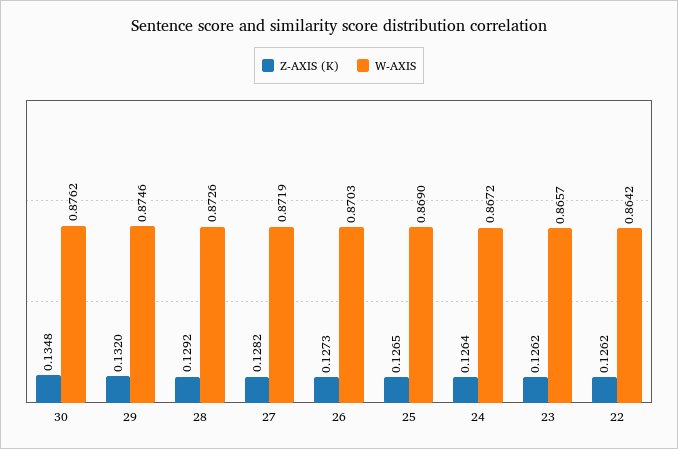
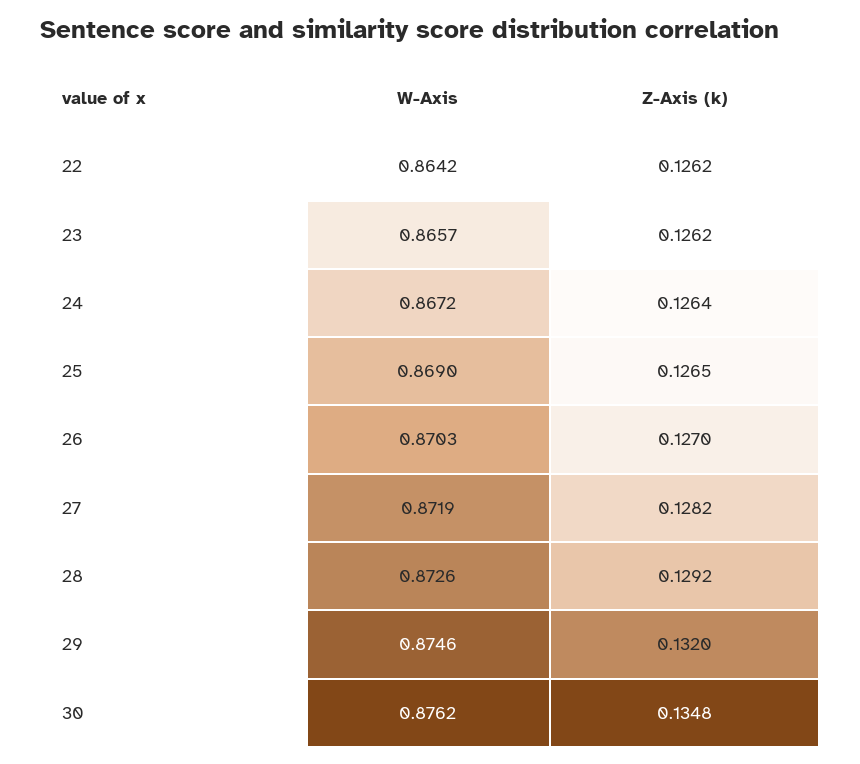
  {
    "Z-AXIS (K)": {
      "30": 0.1348,
      "29": 0.132,
      "28": 0.1292,
      "27": 0.1282,
-     "26": 0.1273,
+     "26": 0.127,
      "25": 0.1265,
      "24": 0.1264,
      "23": 0.1262,
      "22": 0.1262
    },
    "W-AXIS": {
      "30": 0.8762,
      "29": 0.8746,
      "28": 0.8726,
      "27": 0.8719,
      "26": 0.8703,
      "25": 0.869,
      "24": 0.8672,
      "23": 0.8657,
      "22": 0.8642
    }
  }

